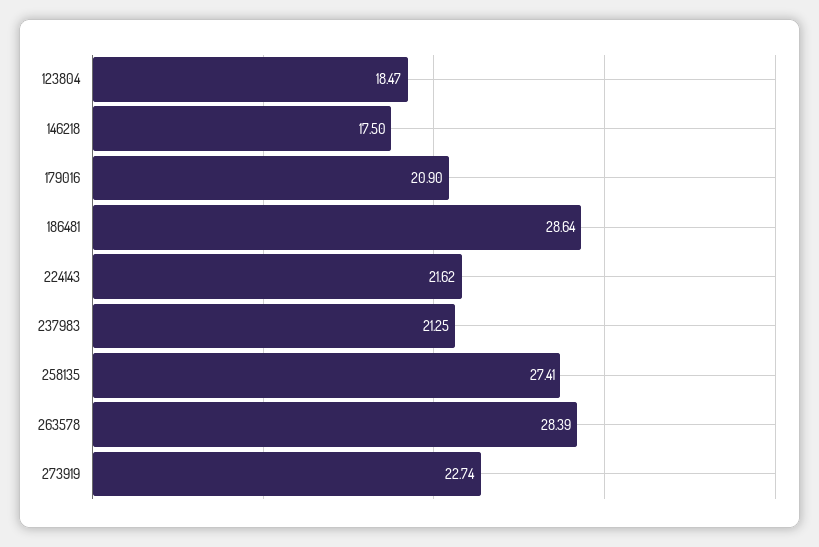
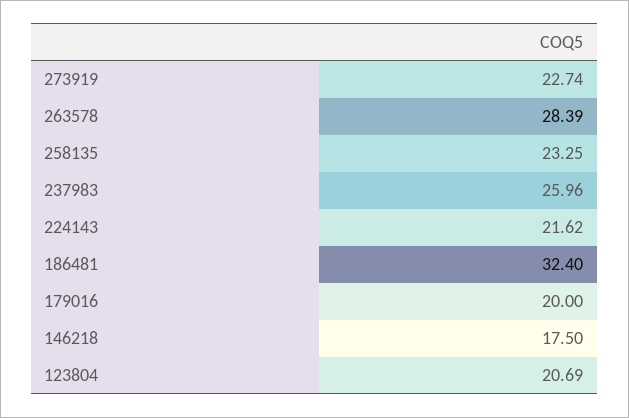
  {
-   "123804": 18.47,
+   "123804": 20.69,
    "146218": 17.5,
-   "179016": 20.9,
+   "179016": 20,
-   "186481": 28.64,
+   "186481": 32.4,
    "224143": 21.62,
-   "237983": 21.25,
+   "237983": 25.96,
-   "258135": 27.41,
+   "258135": 23.25,
    "263578": 28.39,
    "273919": 22.74
  }

